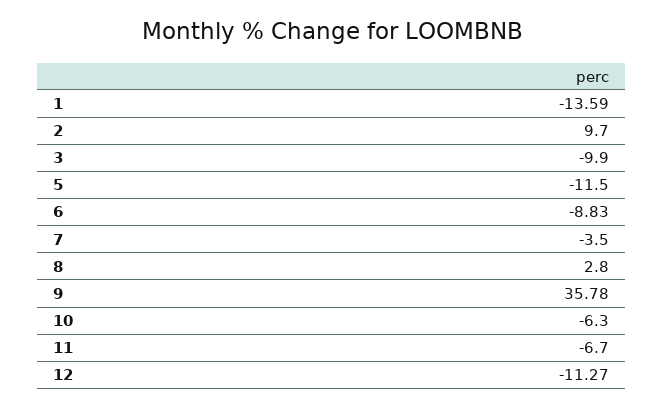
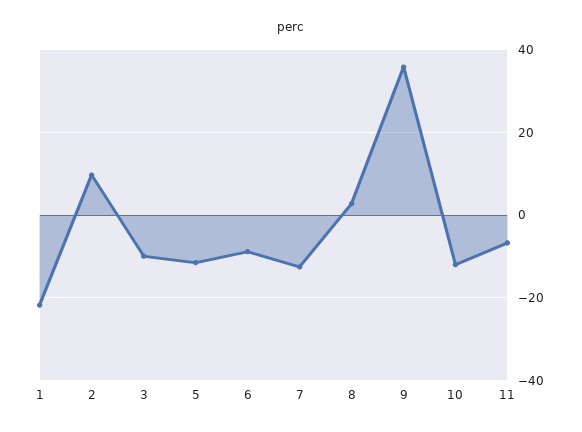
  {
-   "1": -13.59,
+   "1": -22,
    "2": 9.7,
    "3": -9.9,
    "5": -11.5,
    "6": -8.83,
-   "7": -3.5,
+   "7": -12,
    "8": 2.8,
    "9": 35.78,
-   "10": -6.3,
+   "10": -12,
-   "11": -6.7,
+   "11": -6.7
-   "12": -11.27
  }

